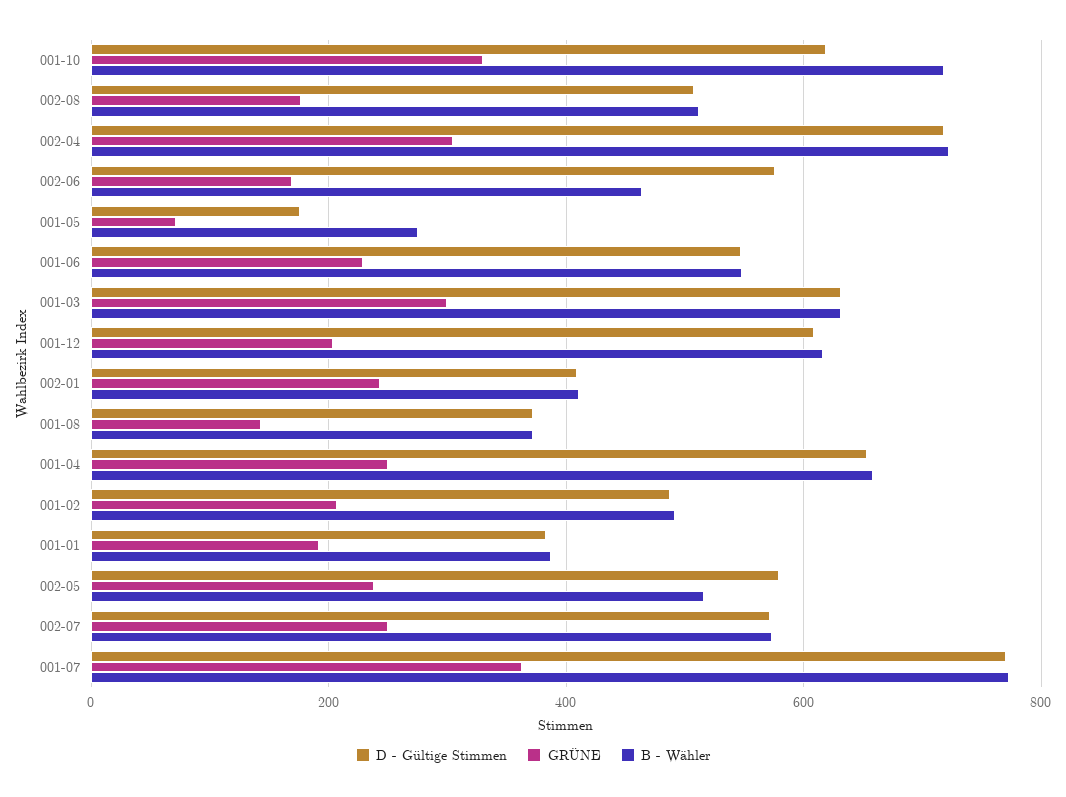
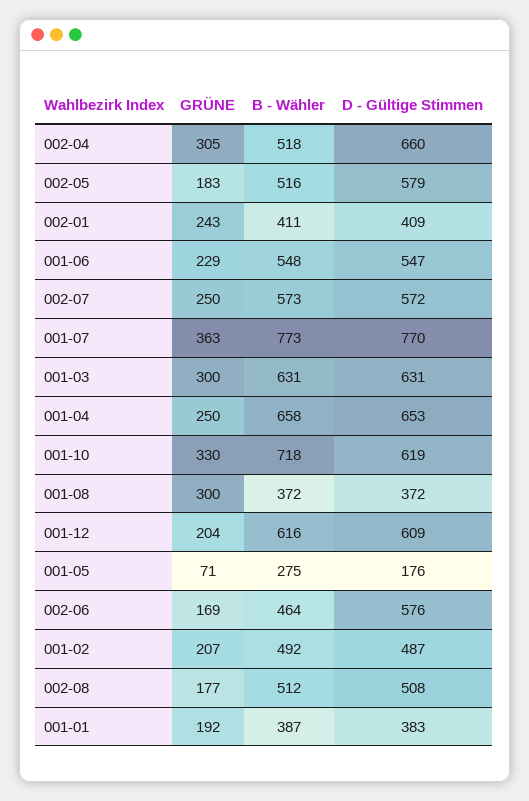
  {
    "D - Gültige Stimmen": {
      "001-10": 619,
      "002-08": 508,
-     "002-04": 720,
+     "002-04": 660,
      "002-06": 576,
      "001-05": 176,
      "001-06": 547,
      "001-03": 631,
      "001-12": 609,
      "002-01": 409,
      "001-08": 372,
      "001-04": 653,
      "001-02": 487,
      "001-01": 383,
      "002-05": 579,
      "002-07": 572,
      "001-07": 770
    },
    "GRÜNE": {
      "001-10": 330,
      "002-08": 177,
      "002-04": 305,
      "002-06": 169,
      "001-05": 71,
      "001-06": 229,
      "001-03": 300,
      "001-12": 204,
      "002-01": 243,
-     "001-08": 140,
+     "001-08": 300,
      "001-04": 250,
      "001-02": 207,
      "001-01": 192,
-     "002-05": 240,
+     "002-05": 183,
      "002-07": 250,
      "001-07": 363
    },
    "B - Wähler": {
      "001-10": 718,
      "002-08": 512,
-     "002-04": 720,
+     "002-04": 518,
      "002-06": 464,
      "001-05": 275,
      "001-06": 548,
      "001-03": 631,
      "001-12": 616,
      "002-01": 411,
      "001-08": 372,
      "001-04": 658,
      "001-02": 492,
      "001-01": 387,
      "002-05": 516,
      "002-07": 573,
      "001-07": 773
    }
  }

